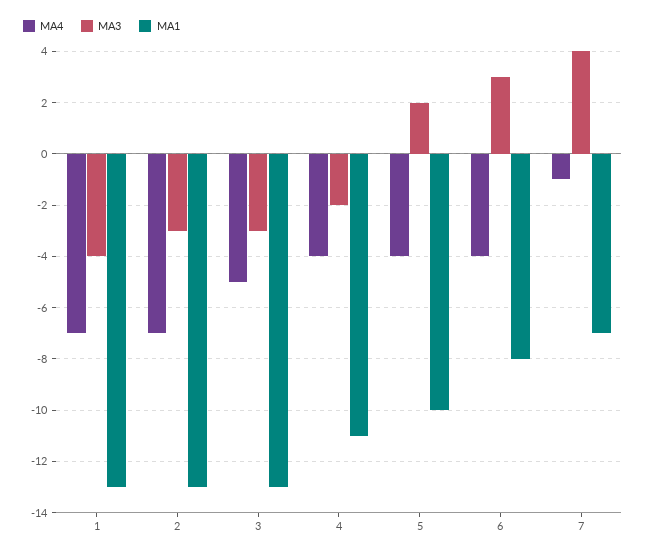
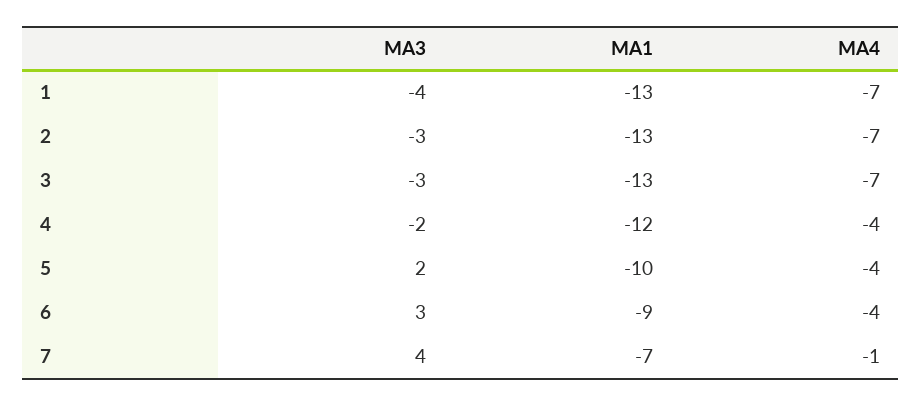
  {
    "MA4": {
      "1": -7,
      "2": -7,
-     "3": -5,
+     "3": -7,
      "4": -4,
      "5": -4,
      "6": -4,
      "7": -1
    },
    "MA3": {
      "1": -4,
      "2": -3,
      "3": -3,
      "4": -2,
      "5": 2,
      "6": 3,
      "7": 4
    },
    "MA1": {
      "1": -13,
      "2": -13,
      "3": -13,
-     "4": -11,
+     "4": -12,
      "5": -10,
-     "6": -8,
+     "6": -9,
      "7": -7
    }
  }

